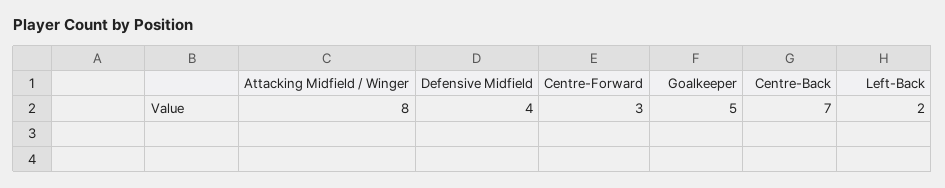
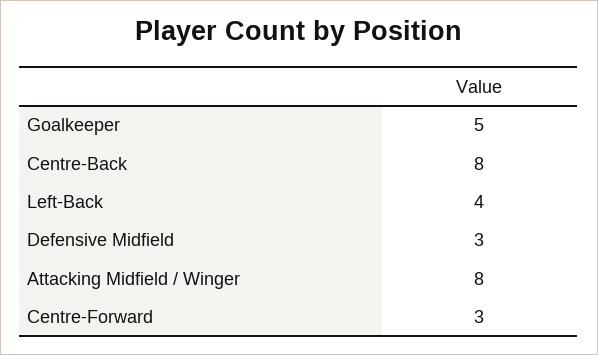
  {
    "Attacking Midfield / Winger": 8,
-   "Defensive Midfield": 4,
+   "Defensive Midfield": 3,
    "Centre-Forward": 3,
    "Goalkeeper": 5,
-   "Centre-Back": 7,
+   "Centre-Back": 8,
-   "Left-Back": 2
+   "Left-Back": 4
  }

